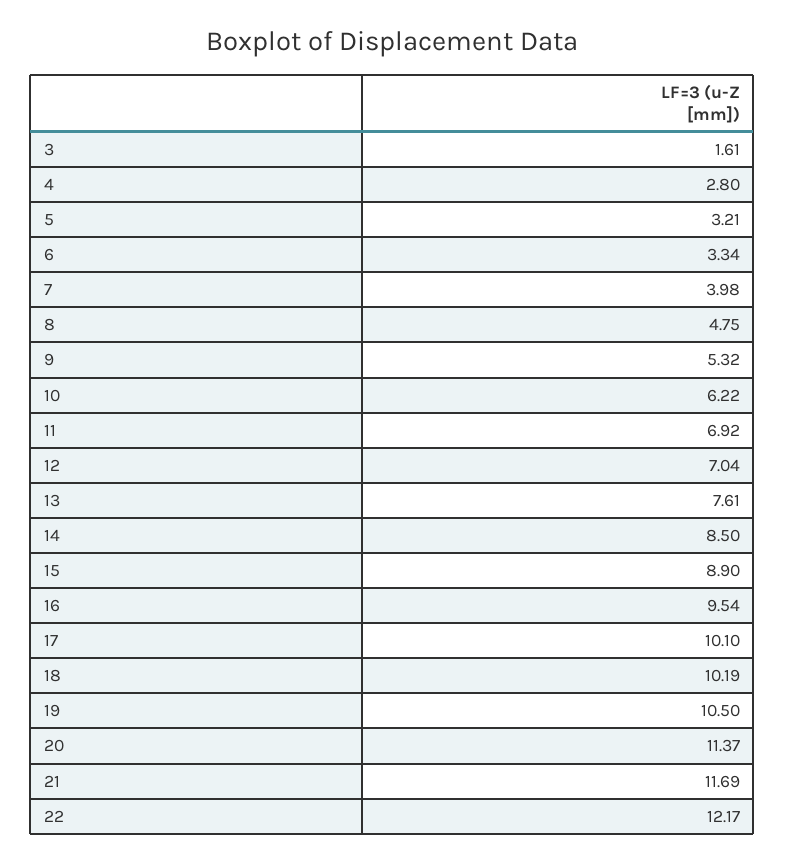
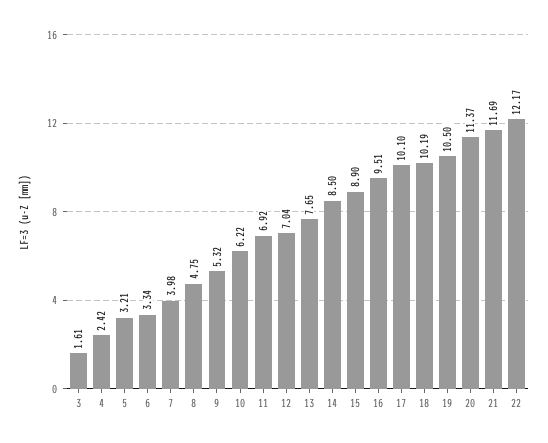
  {
    "3": 1.61,
-   "4": 2.8,
+   "4": 2.42,
    "5": 3.21,
    "6": 3.34,
    "7": 3.98,
    "8": 4.75,
    "9": 5.32,
    "10": 6.22,
    "11": 6.92,
    "12": 7.04,
-   "13": 7.61,
+   "13": 7.65,
    "14": 8.5,
    "15": 8.9,
-   "16": 9.54,
+   "16": 9.51,
    "17": 10.1,
    "18": 10.19,
    "19": 10.5,
    "20": 11.37,
    "21": 11.69,
    "22": 12.17
  }

